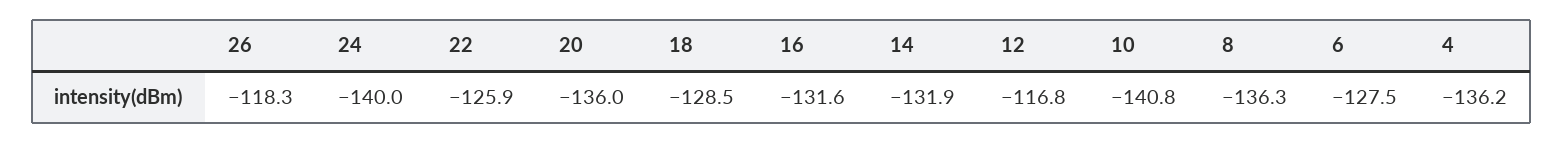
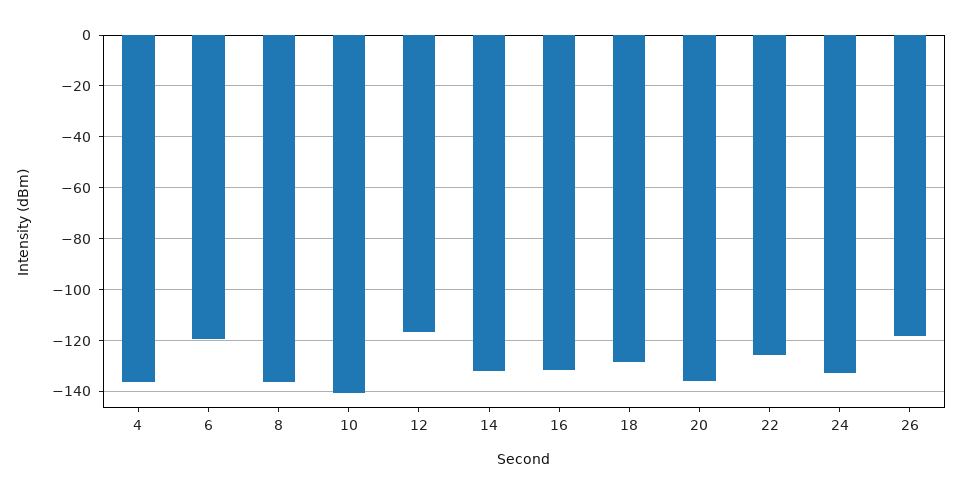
  {
    "26": -118.3,
-   "24": -140,
+   "24": -132.5,
    "22": -125.9,
    "20": -136,
    "18": -128.5,
    "16": -131.6,
    "14": -131.9,
    "12": -116.8,
    "10": -140.8,
    "8": -136.3,
-   "6": -127.5,
+   "6": -120,
    "4": -136.2
  }

